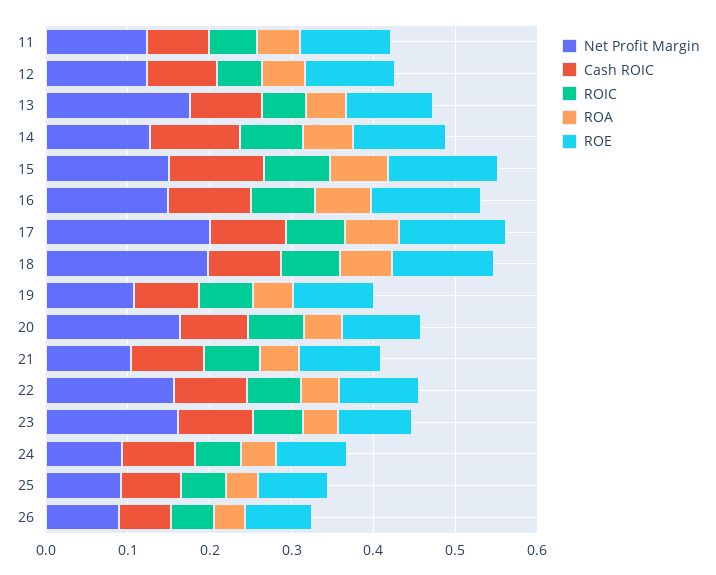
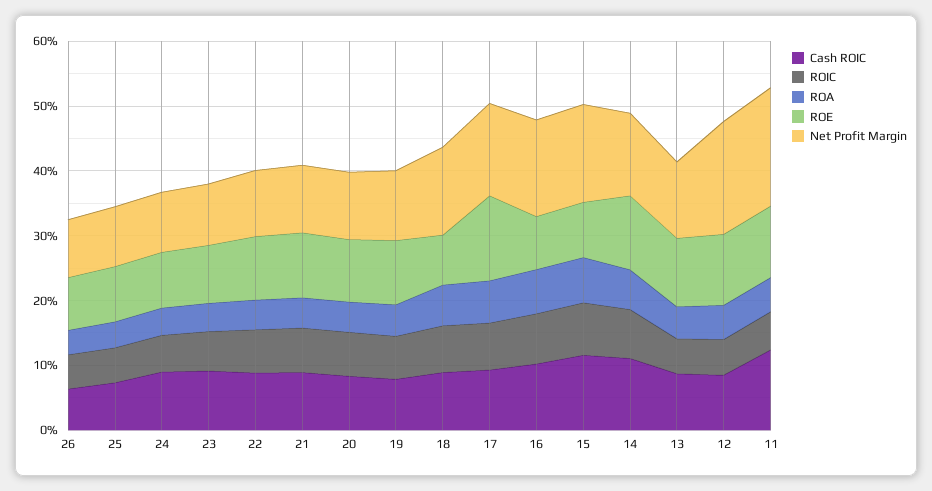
  {
    "Net Profit Margin": {
-     "11": 0.12,
+     "11": 0.18,
-     "12": 0.12,
+     "12": 0.18,
-     "13": 0.18,
+     "13": 0.12,
      "14": 0.12,
      "15": 0.16,
      "16": 0.14,
-     "17": 0.2,
+     "17": 0.14,
-     "18": 0.2,
+     "18": 0.14,
      "19": 0.1,
-     "20": 0.16,
+     "20": 0.1,
      "21": 0.1,
-     "22": 0.16,
+     "22": 0.1,
-     "23": 0.16,
+     "23": 0.1,
      "24": 0.1,
      "25": 0.1,
      "26": 0.08
    },
    "Cash ROIC": {
-     "11": 0.08,
+     "11": 0.12,
      "12": 0.08,
      "13": 0.08,
      "14": 0.12,
      "15": 0.12,
      "16": 0.1,
      "17": 0.1,
      "18": 0.08,
      "19": 0.08,
      "20": 0.08,
      "21": 0.08,
      "22": 0.08,
      "23": 0.1,
      "24": 0.08,
      "25": 0.08,
      "26": 0.06
    },
    "ROIC": {
      "11": 0.06,
      "12": 0.06,
      "13": 0.06,
      "14": 0.08,
      "15": 0.08,
      "16": 0.08,
      "17": 0.08,
      "18": 0.08,
      "19": 0.06,
      "20": 0.06,
      "21": 0.06,
      "22": 0.06,
      "23": 0.06,
      "24": 0.06,
      "25": 0.06,
      "26": 0.06
    },
    "ROA": {
      "11": 0.06,
      "12": 0.06,
      "13": 0.04,
      "14": 0.06,
      "15": 0.08,
      "16": 0.06,
      "17": 0.06,
      "18": 0.06,
      "19": 0.04,
      "20": 0.04,
      "21": 0.04,
      "22": 0.04,
      "23": 0.04,
      "24": 0.04,
      "25": 0.04,
      "26": 0.04
    },
    "ROE": {
      "11": 0.12,
      "12": 0.1,
      "13": 0.1,
      "14": 0.12,
-     "15": 0.14,
+     "15": 0.08,
-     "16": 0.14,
+     "16": 0.08,
      "17": 0.14,
-     "18": 0.12,
+     "18": 0.08,
      "19": 0.1,
      "20": 0.1,
      "21": 0.1,
      "22": 0.1,
      "23": 0.08,
      "24": 0.08,
      "25": 0.08,
      "26": 0.08
    }
  }

